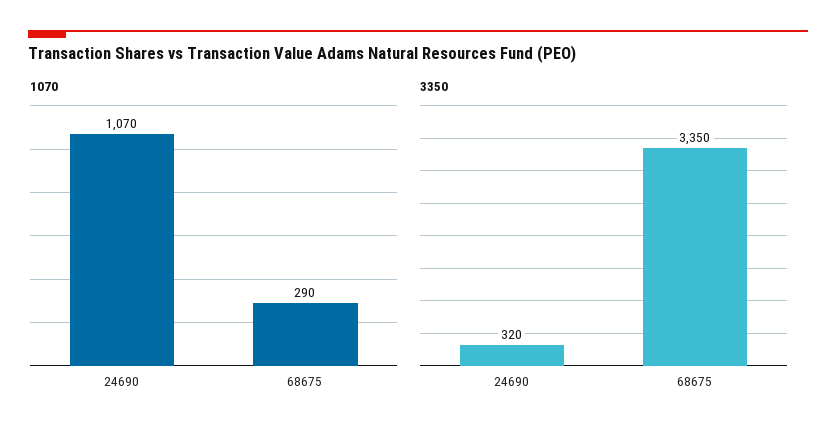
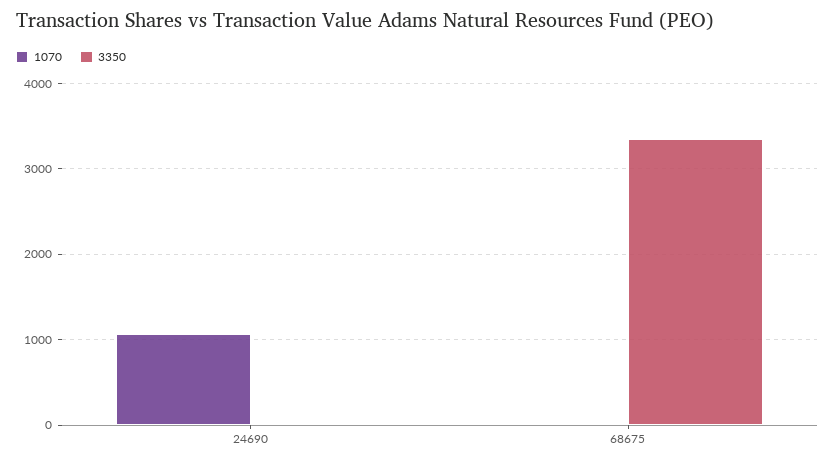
  {
    "1070": {
      "24690": 1070,
-     "68675": 290
+     "68675": 0
    },
    "3350": {
-     "24690": 320,
+     "24690": 0,
      "68675": 3350
    }
  }

